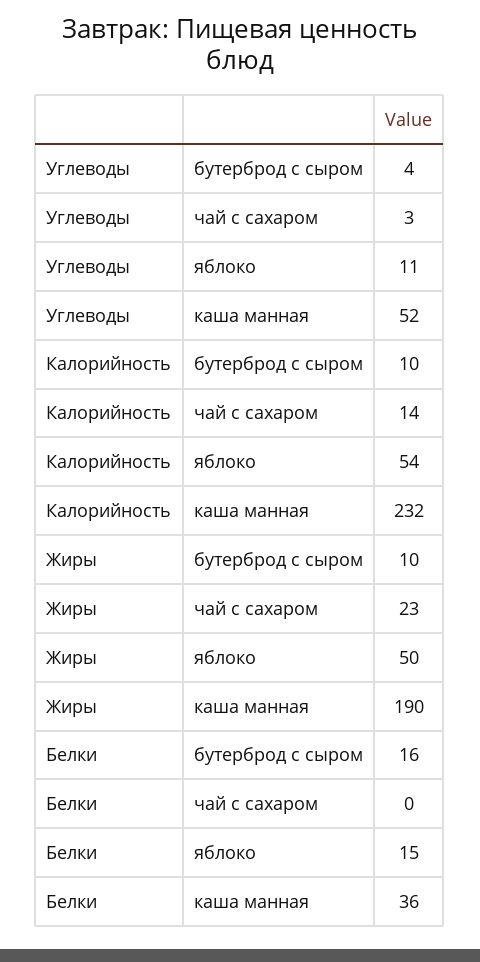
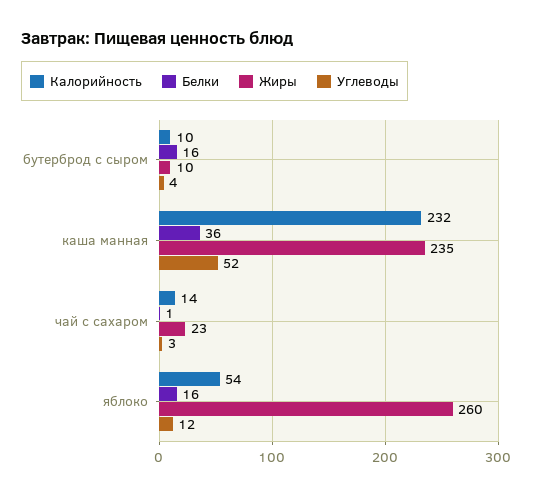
  {
    "Углеводы": {
      "бутерброд с сыром": 4,
      "чай с сахаром": 3,
-     "яблоко": 11,
+     "яблоко": 12,
      "каша манная": 52
    },
    "Калорийность": {
      "бутерброд с сыром": 10,
      "чай с сахаром": 14,
      "яблоко": 54,
      "каша манная": 232
    },
    "Жиры": {
      "бутерброд с сыром": 10,
      "чай с сахаром": 23,
-     "яблоко": 50,
+     "яблоко": 260,
-     "каша манная": 190
+     "каша манная": 235
    },
    "Белки": {
      "бутерброд с сыром": 16,
-     "чай с сахаром": 0,
+     "чай с сахаром": 1,
-     "яблоко": 15,
+     "яблоко": 16,
      "каша манная": 36
    }
  }

